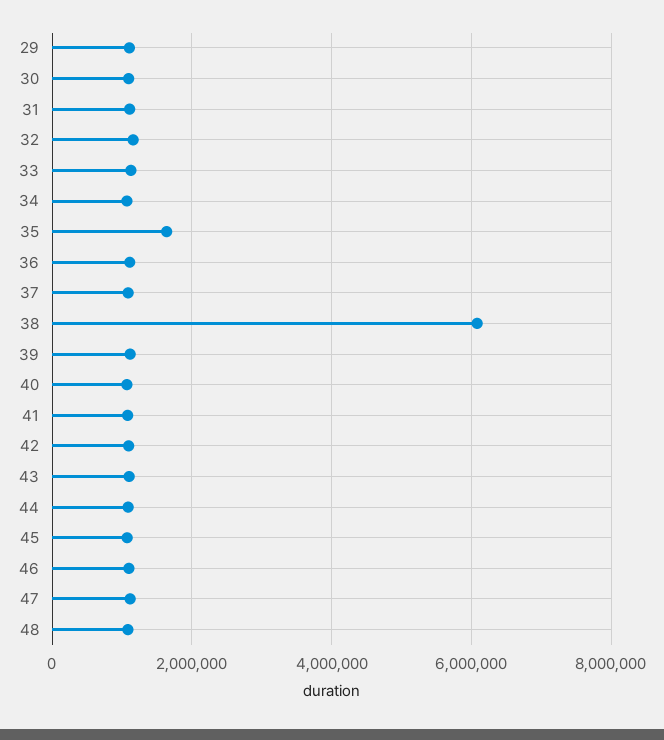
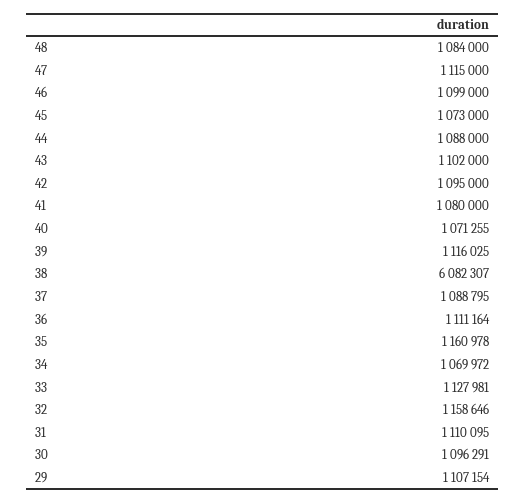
  {
    "29": 1107154,
    "30": 1096291,
    "31": 1110095,
    "32": 1158646,
    "33": 1127981,
    "34": 1069972,
-   "35": 1600000,
+   "35": 1160978,
    "36": 1111164,
    "37": 1088795,
    "38": 6082307,
    "39": 1116025,
    "40": 1071255,
    "41": 1080000,
    "42": 1095000,
    "43": 1102000,
    "44": 1088000,
    "45": 1073000,
    "46": 1099000,
    "47": 1115000,
    "48": 1084000
  }

